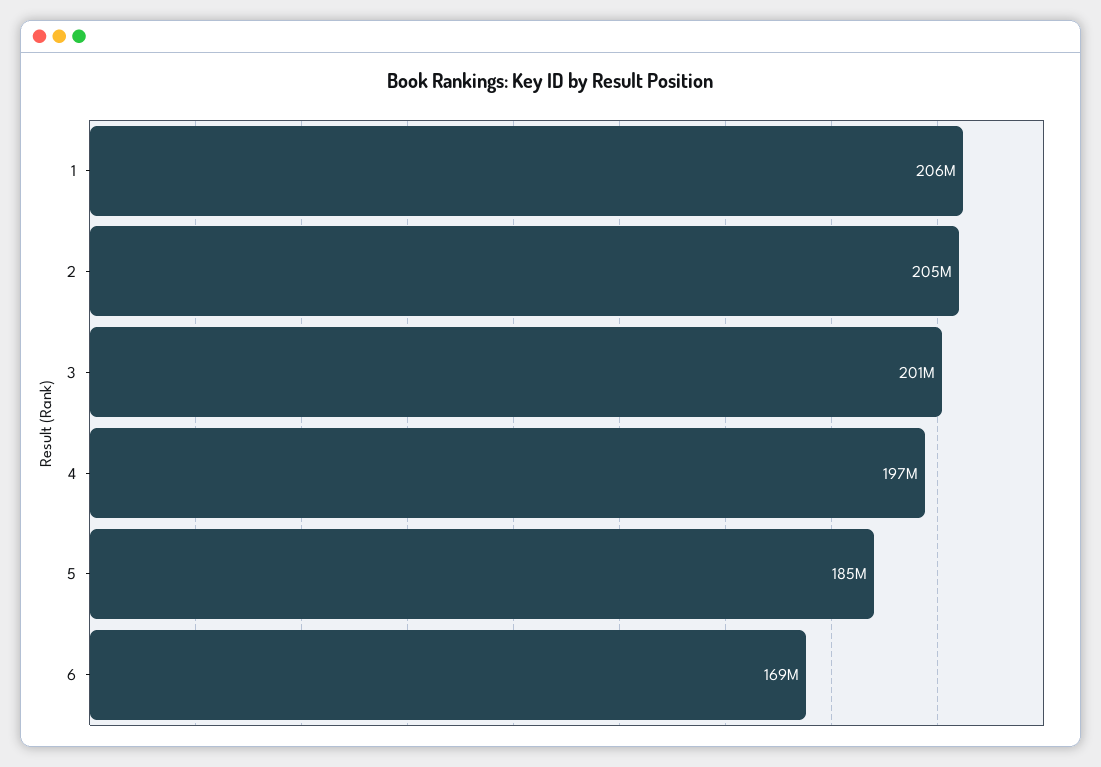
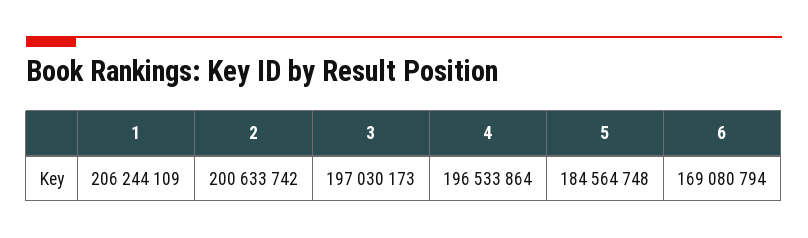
  {
    "1": 206244109,
-   "2": 205000000,
+   "2": 200633742,
-   "3": 201000000,
+   "3": 197030173,
    "4": 196533864,
    "5": 184564748,
    "6": 169080794
  }

